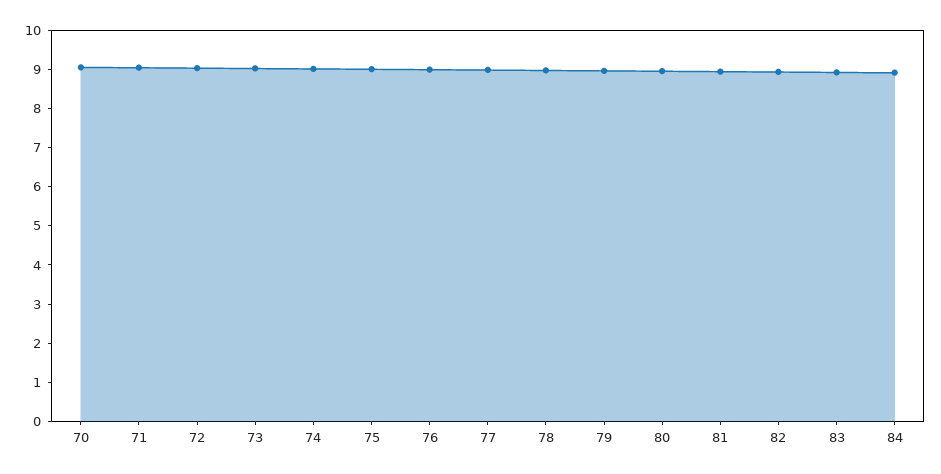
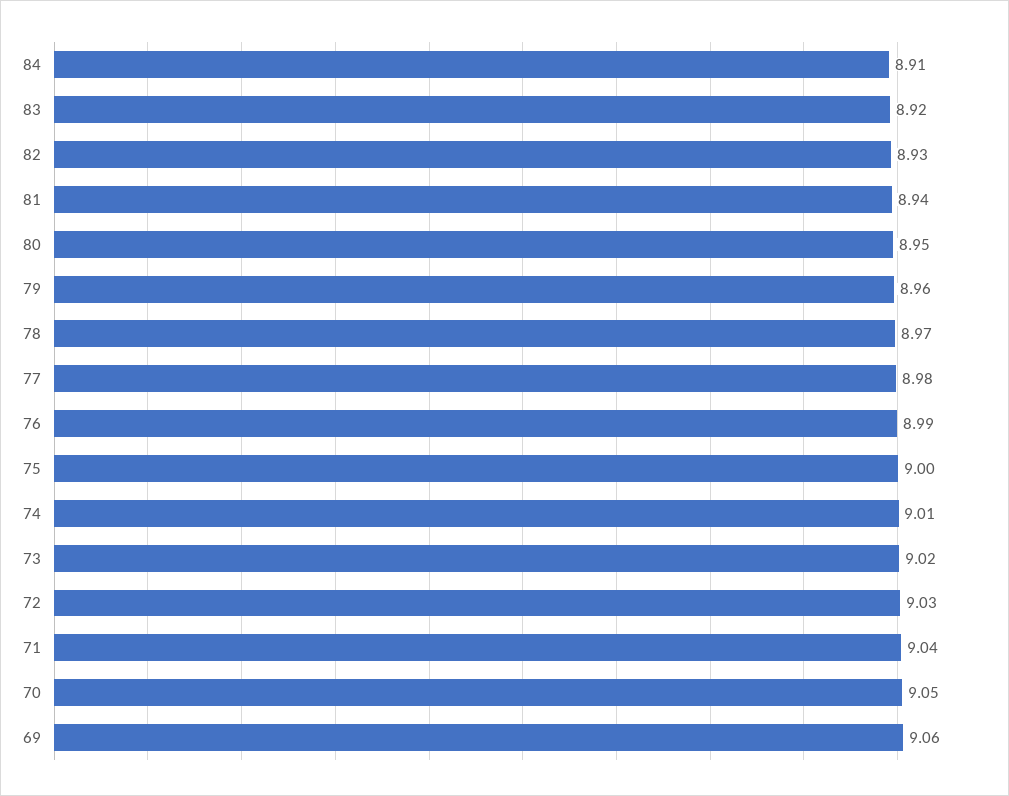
  {
    "70": 9.05,
    "71": 9.04,
    "72": 9.03,
    "73": 9.02,
    "74": 9.01,
    "75": 9,
    "76": 8.99,
    "77": 8.98,
    "78": 8.97,
    "79": 8.96,
    "80": 8.95,
    "81": 8.94,
    "82": 8.93,
    "83": 8.92,
-   "84": 8.91
+   "84": 8.91,
+   "69": 9.06
  }

